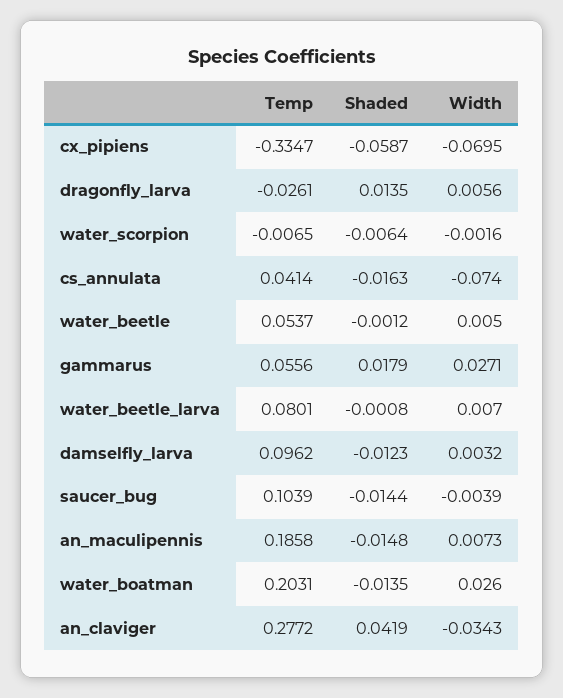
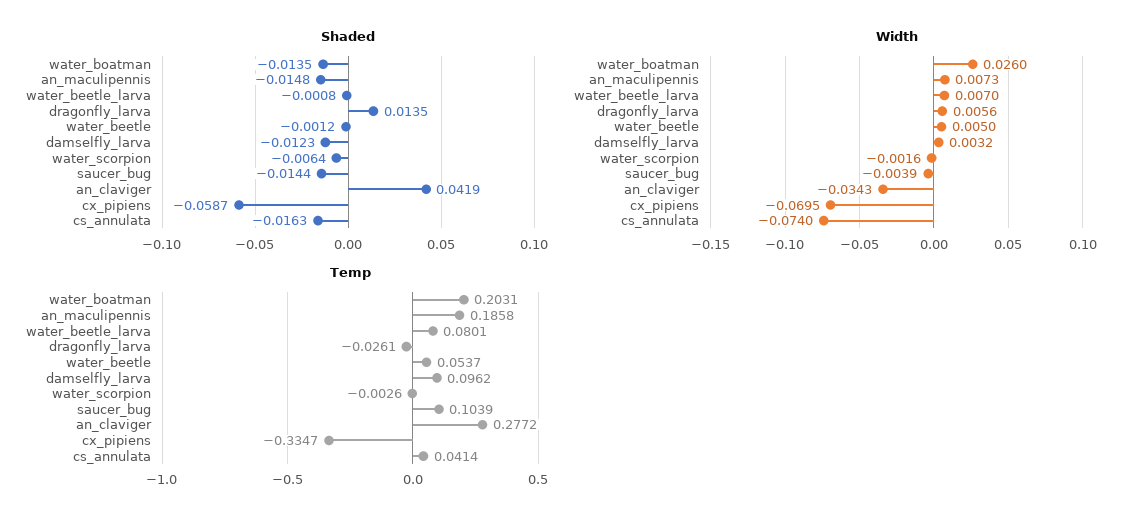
  {
    "Temp": {
      "cx_pipiens": -0.3347,
      "dragonfly_larva": -0.0261,
-     "water_scorpion": -0.0065,
+     "water_scorpion": -0.0026,
      "cs_annulata": 0.0414,
      "water_beetle": 0.0537,
-     "gammarus": 0.0556,
      "water_beetle_larva": 0.0801,
      "damselfly_larva": 0.0962,
      "saucer_bug": 0.1039,
      "an_maculipennis": 0.1858,
      "water_boatman": 0.2031,
      "an_claviger": 0.2772
    },
    "Shaded": {
      "cx_pipiens": -0.0587,
      "dragonfly_larva": 0.0135,
      "water_scorpion": -0.0064,
      "cs_annulata": -0.0163,
      "water_beetle": -0.0012,
-     "gammarus": 0.0179,
      "water_beetle_larva": -0.0008,
      "damselfly_larva": -0.0123,
      "saucer_bug": -0.0144,
      "an_maculipennis": -0.0148,
      "water_boatman": -0.0135,
      "an_claviger": 0.0419
    },
    "Width": {
      "cx_pipiens": -0.0695,
      "dragonfly_larva": 0.0056,
      "water_scorpion": -0.0016,
      "cs_annulata": -0.074,
      "water_beetle": 0.005,
-     "gammarus": 0.0271,
      "water_beetle_larva": 0.007,
      "damselfly_larva": 0.0032,
      "saucer_bug": -0.0039,
      "an_maculipennis": 0.0073,
      "water_boatman": 0.026,
      "an_claviger": -0.0343
    }
  }

